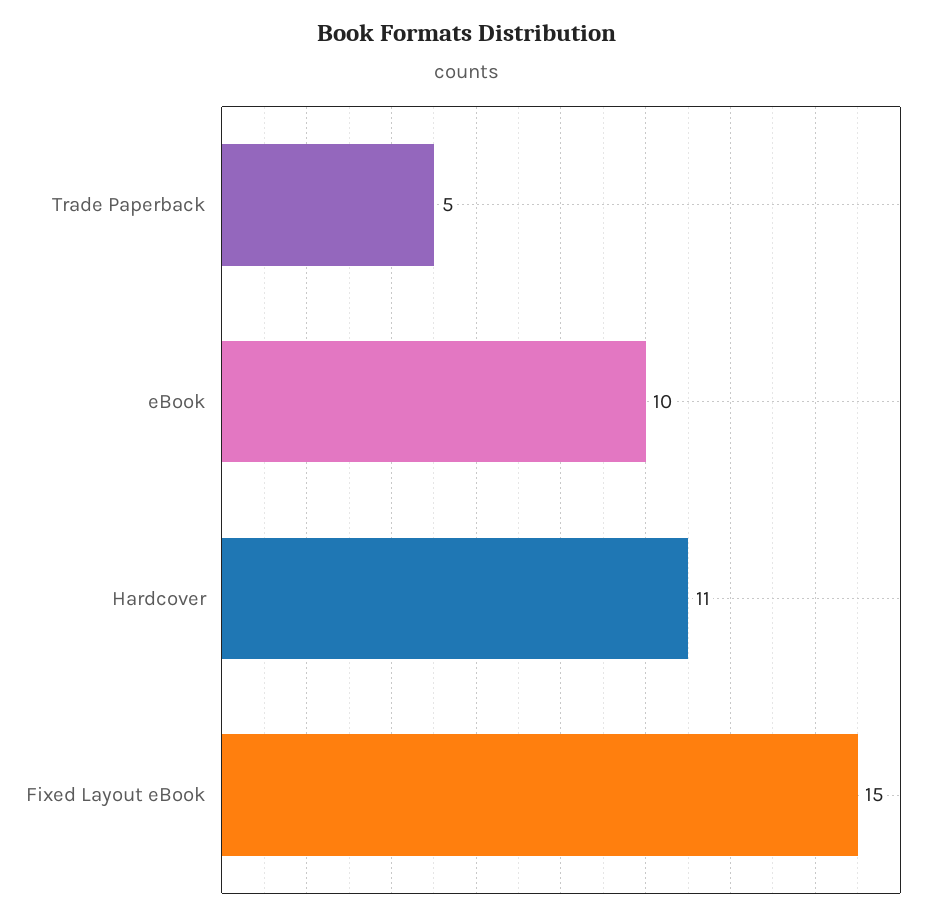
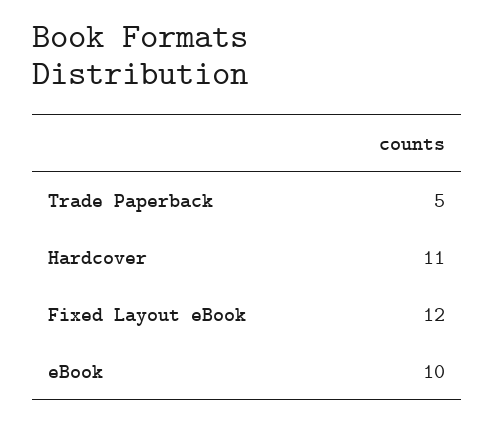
  {
    "Trade Paperback": 5,
    "eBook": 10,
    "Hardcover": 11,
-   "Fixed Layout eBook": 15
+   "Fixed Layout eBook": 12
  }

